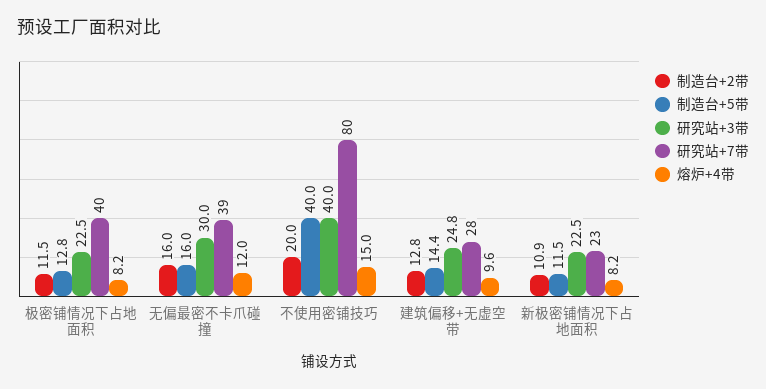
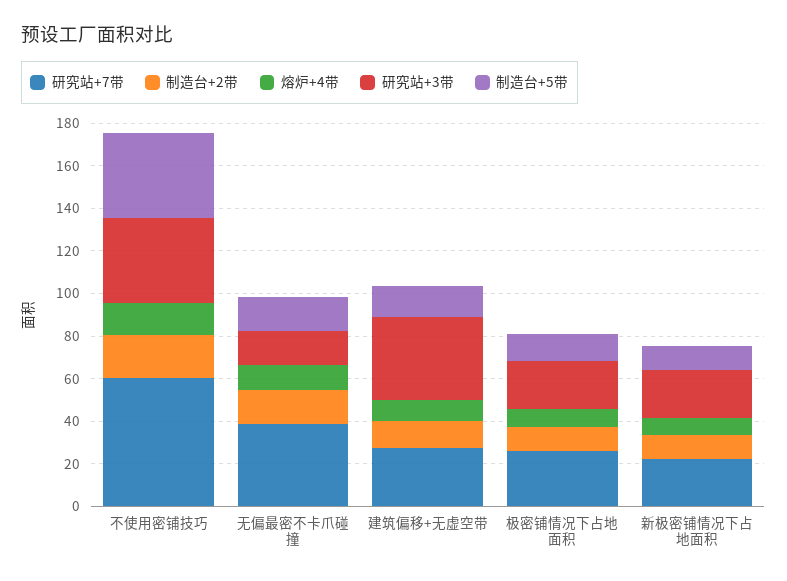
  {
    "制造台+2带": {
      "极密铺情况下占地面积": 11.5,
      "无偏最密不卡爪碰撞": 16,
      "不使用密铺技巧": 20,
      "建筑偏移+无虚空带": 12.8,
      "新极密铺情况下占地面积": 10.9
    },
    "制造台+5带": {
      "极密铺情况下占地面积": 12.8,
      "无偏最密不卡爪碰撞": 16,
      "不使用密铺技巧": 40,
      "建筑偏移+无虚空带": 14.4,
      "新极密铺情况下占地面积": 11.5
    },
    "研究站+3带": {
      "极密铺情况下占地面积": 22.5,
-     "无偏最密不卡爪碰撞": 30,
+     "无偏最密不卡爪碰撞": 15,
      "不使用密铺技巧": 40,
-     "建筑偏移+无虚空带": 24.8,
+     "建筑偏移+无虚空带": 40,
      "新极密铺情况下占地面积": 22.5
    },
    "研究站+7带": {
-     "极密铺情况下占地面积": 40,
+     "极密铺情况下占地面积": 25,
      "无偏最密不卡爪碰撞": 39,
-     "不使用密铺技巧": 80,
+     "不使用密铺技巧": 60,
      "建筑偏移+无虚空带": 28,
      "新极密铺情况下占地面积": 23
    },
    "熔炉+4带": {
      "极密铺情况下占地面积": 8.2,
      "无偏最密不卡爪碰撞": 12,
      "不使用密铺技巧": 15,
      "建筑偏移+无虚空带": 9.6,
      "新极密铺情况下占地面积": 8.2
    }
  }

